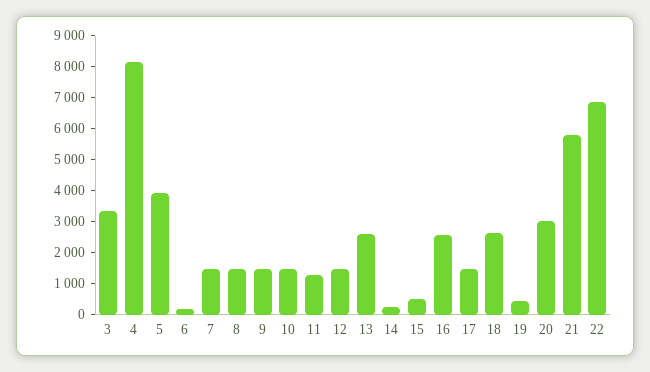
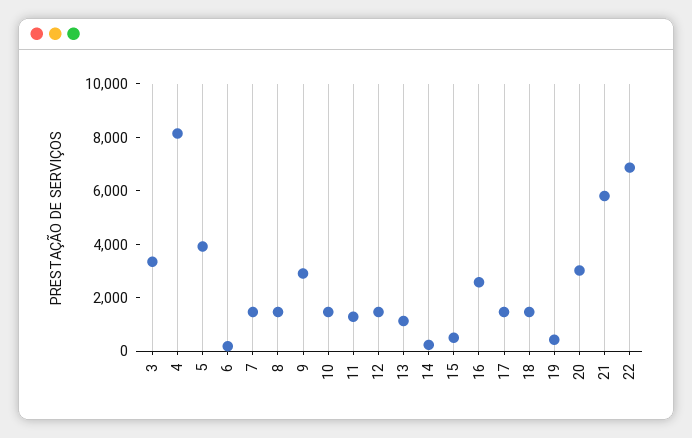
  {
    "3": 3500,
    "4": 8000,
    "5": 4000,
    "6": 0,
    "7": 1500,
    "8": 1500,
-   "9": 1500,
+   "9": 3000,
    "10": 1500,
    "11": 1500,
    "12": 1500,
-   "13": 2500,
+   "13": 1000,
    "14": 0,
    "15": 500,
    "16": 2500,
    "17": 1500,
-   "18": 2500,
+   "18": 1500,
    "19": 500,
    "20": 3000,
    "21": 6000,
    "22": 7000
  }

